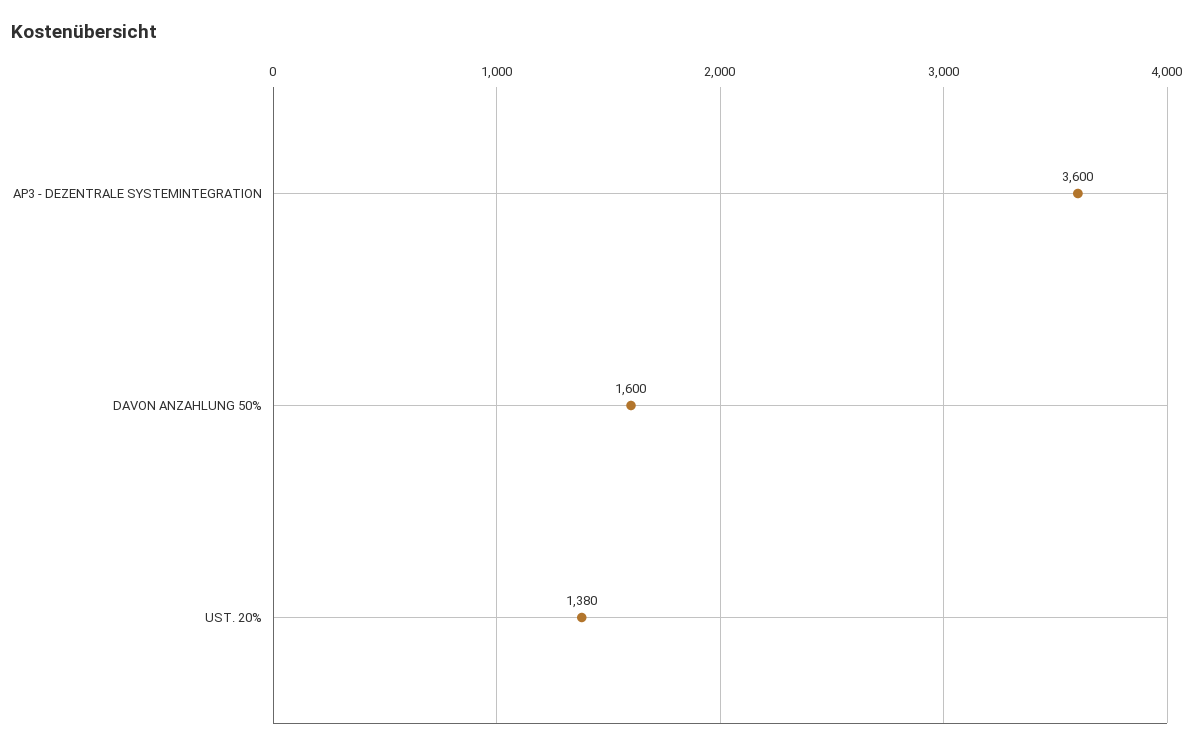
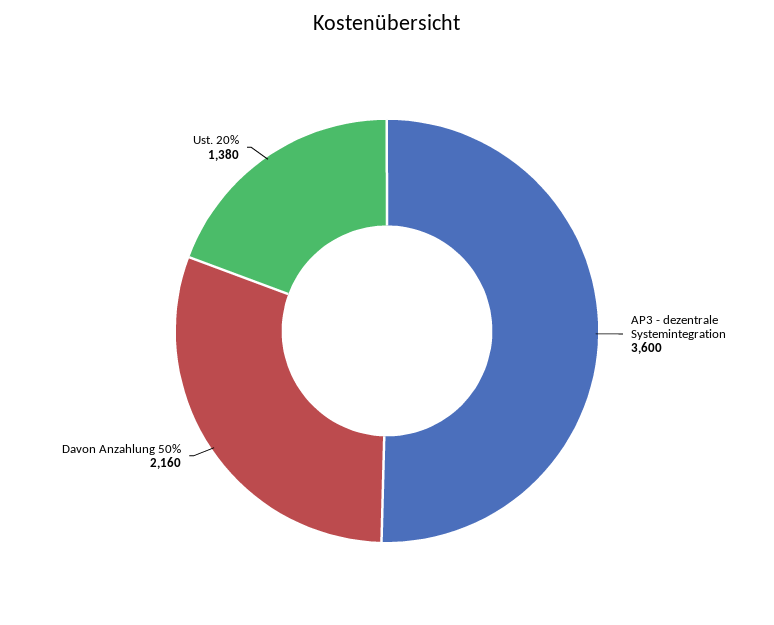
  {
    "AP3 - DEZENTRALE SYSTEMINTEGRATION": 3600,
-   "DAVON ANZAHLUNG 50%": 1600,
+   "DAVON ANZAHLUNG 50%": 2160,
    "UST. 20%": 1380
  }

